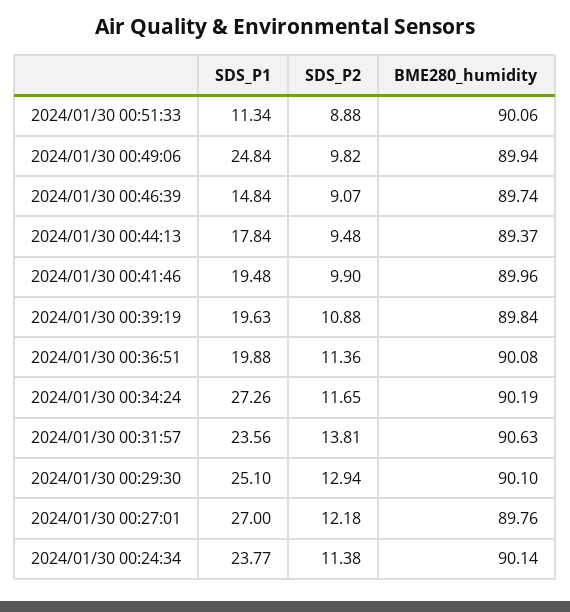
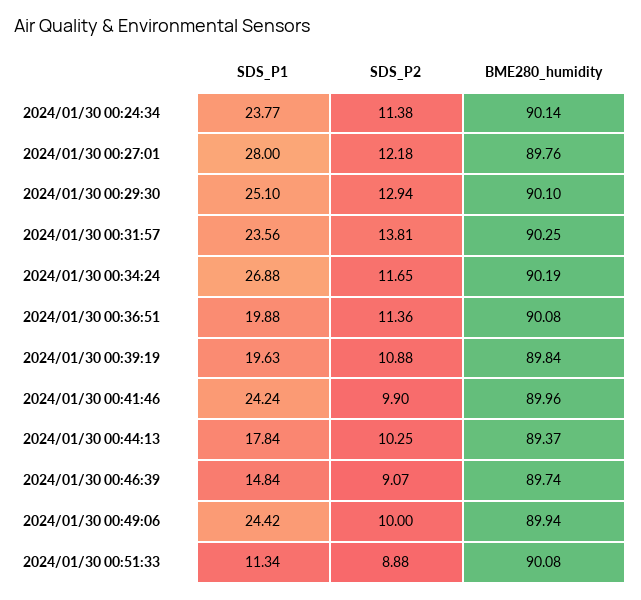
  {
    "SDS_P1": {
      "2024/01/30 00:51:33": 11.34,
-     "2024/01/30 00:49:06": 24.84,
+     "2024/01/30 00:49:06": 24.42,
      "2024/01/30 00:46:39": 14.84,
      "2024/01/30 00:44:13": 17.84,
-     "2024/01/30 00:41:46": 19.48,
+     "2024/01/30 00:41:46": 24.24,
      "2024/01/30 00:39:19": 19.63,
      "2024/01/30 00:36:51": 19.88,
-     "2024/01/30 00:34:24": 27.26,
+     "2024/01/30 00:34:24": 26.88,
      "2024/01/30 00:31:57": 23.56,
      "2024/01/30 00:29:30": 25.1,
-     "2024/01/30 00:27:01": 27,
+     "2024/01/30 00:27:01": 28,
      "2024/01/30 00:24:34": 23.77
    },
    "SDS_P2": {
      "2024/01/30 00:51:33": 8.88,
-     "2024/01/30 00:49:06": 9.82,
+     "2024/01/30 00:49:06": 10,
      "2024/01/30 00:46:39": 9.07,
-     "2024/01/30 00:44:13": 9.48,
+     "2024/01/30 00:44:13": 10.25,
      "2024/01/30 00:41:46": 9.9,
      "2024/01/30 00:39:19": 10.88,
      "2024/01/30 00:36:51": 11.36,
      "2024/01/30 00:34:24": 11.65,
      "2024/01/30 00:31:57": 13.81,
      "2024/01/30 00:29:30": 12.94,
      "2024/01/30 00:27:01": 12.18,
      "2024/01/30 00:24:34": 11.38
    },
    "BME280_humidity": {
-     "2024/01/30 00:51:33": 90.06,
+     "2024/01/30 00:51:33": 90.08,
      "2024/01/30 00:49:06": 89.94,
      "2024/01/30 00:46:39": 89.74,
      "2024/01/30 00:44:13": 89.37,
      "2024/01/30 00:41:46": 89.96,
      "2024/01/30 00:39:19": 89.84,
      "2024/01/30 00:36:51": 90.08,
      "2024/01/30 00:34:24": 90.19,
-     "2024/01/30 00:31:57": 90.63,
+     "2024/01/30 00:31:57": 90.25,
      "2024/01/30 00:29:30": 90.1,
      "2024/01/30 00:27:01": 89.76,
      "2024/01/30 00:24:34": 90.14
    }
  }

